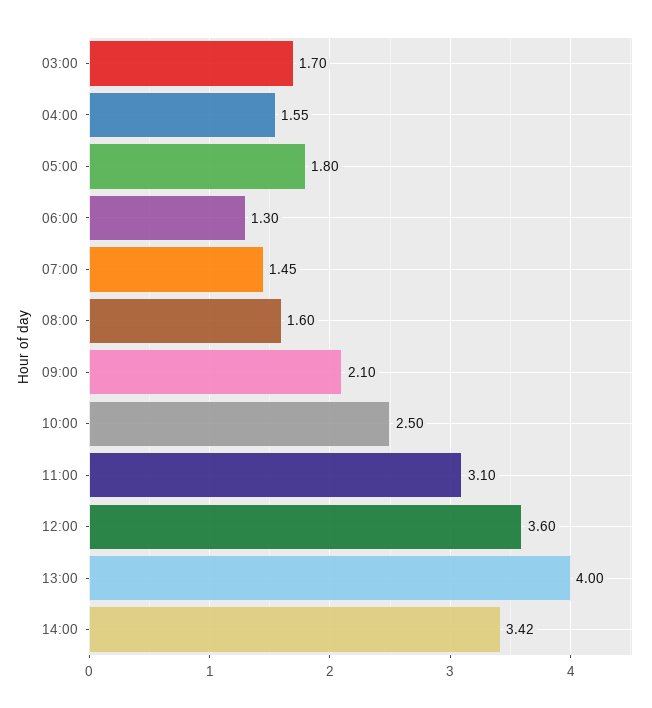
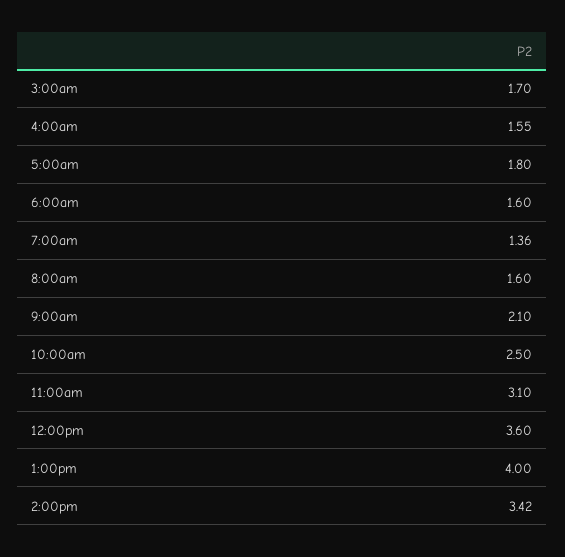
  {
    "03:00": 1.7,
    "04:00": 1.55,
    "05:00": 1.8,
-   "06:00": 1.3,
+   "06:00": 1.6,
-   "07:00": 1.45,
+   "07:00": 1.36,
    "08:00": 1.6,
    "09:00": 2.1,
    "10:00": 2.5,
    "11:00": 3.1,
    "12:00": 3.6,
    "13:00": 4,
    "14:00": 3.42
  }

